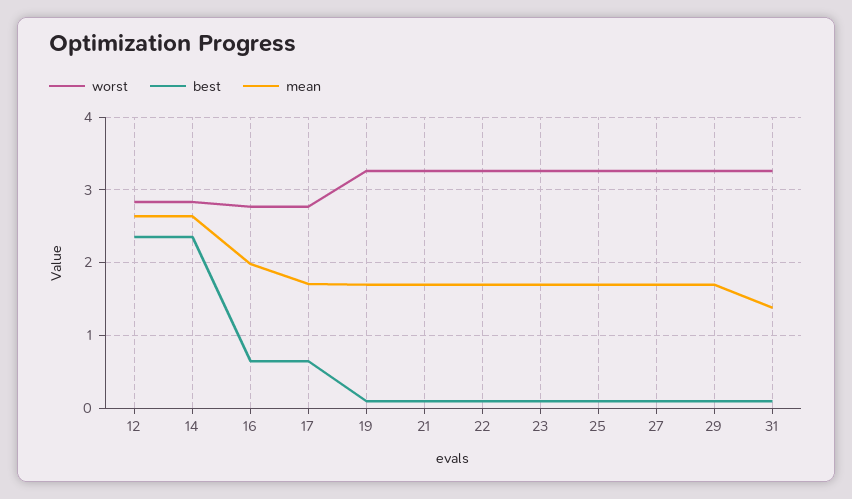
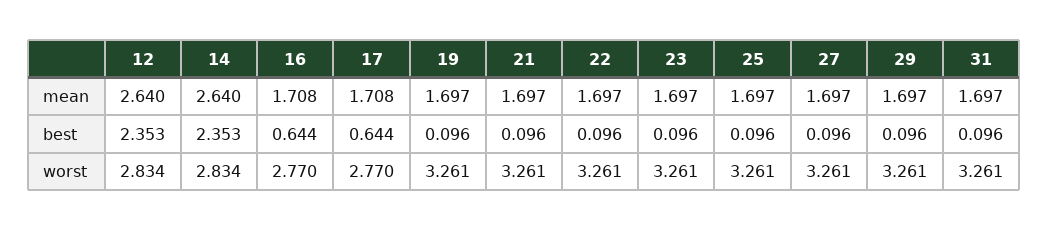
  {
    "worst": {
      "12": 2.834,
      "14": 2.834,
      "16": 2.77,
      "17": 2.77,
      "19": 3.261,
      "21": 3.261,
      "22": 3.261,
      "23": 3.261,
      "25": 3.261,
      "27": 3.261,
      "29": 3.261,
      "31": 3.261
    },
    "best": {
      "12": 2.353,
      "14": 2.353,
      "16": 0.644,
      "17": 0.644,
      "19": 0.096,
      "21": 0.096,
      "22": 0.096,
      "23": 0.096,
      "25": 0.096,
      "27": 0.096,
      "29": 0.096,
      "31": 0.096
    },
    "mean": {
      "12": 2.64,
      "14": 2.64,
-     "16": 2,
+     "16": 1.708,
      "17": 1.708,
      "19": 1.697,
      "21": 1.697,
      "22": 1.697,
      "23": 1.697,
      "25": 1.697,
      "27": 1.697,
      "29": 1.697,
-     "31": 1.4
+     "31": 1.697
    }
  }

